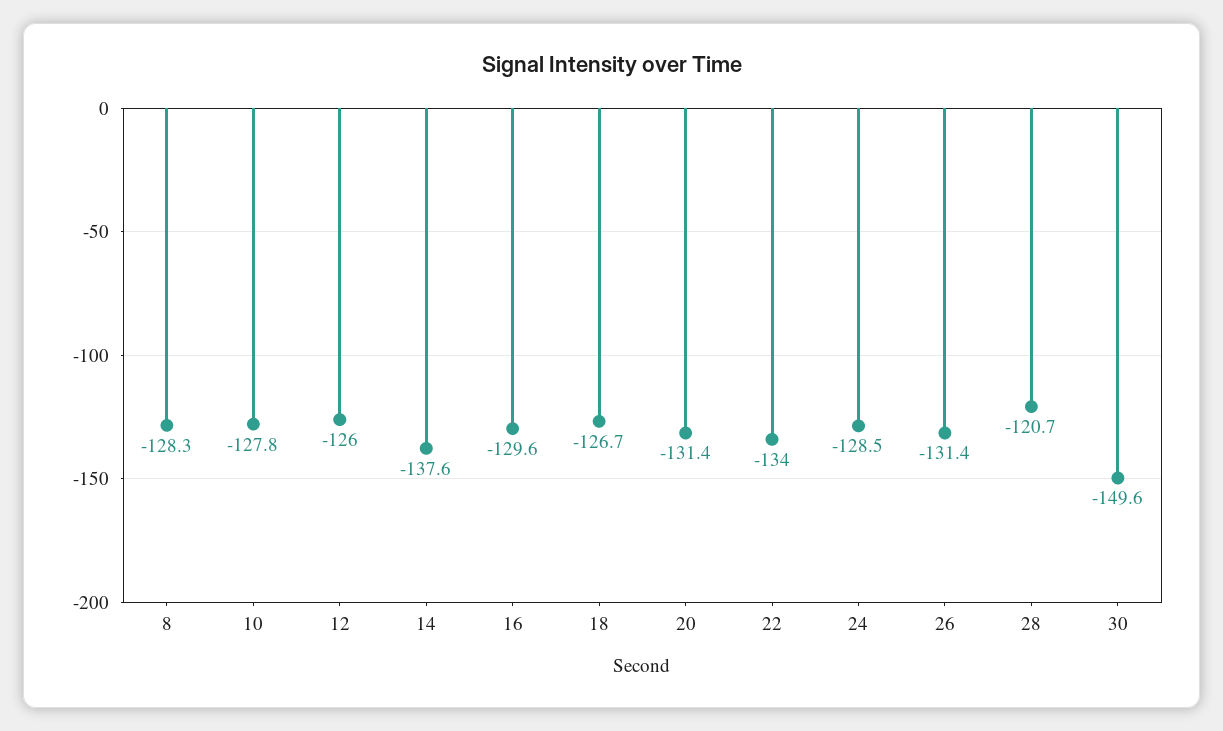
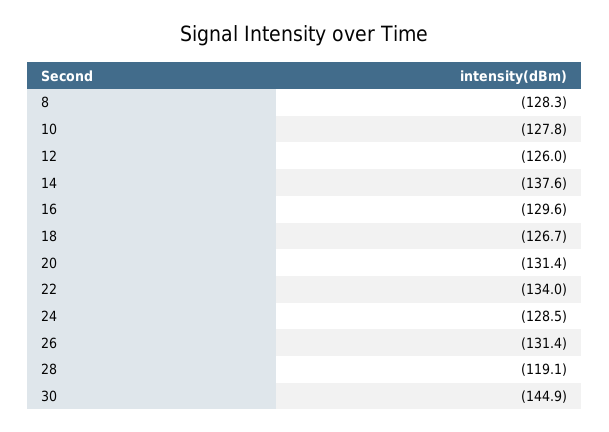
  {
    "8": -128.3,
    "10": -127.8,
    "12": -126,
    "14": -137.6,
    "16": -129.6,
    "18": -126.7,
    "20": -131.4,
    "22": -134,
    "24": -128.5,
    "26": -131.4,
-   "28": -120.7,
+   "28": -119.1,
-   "30": -149.6
+   "30": -144.9
  }

